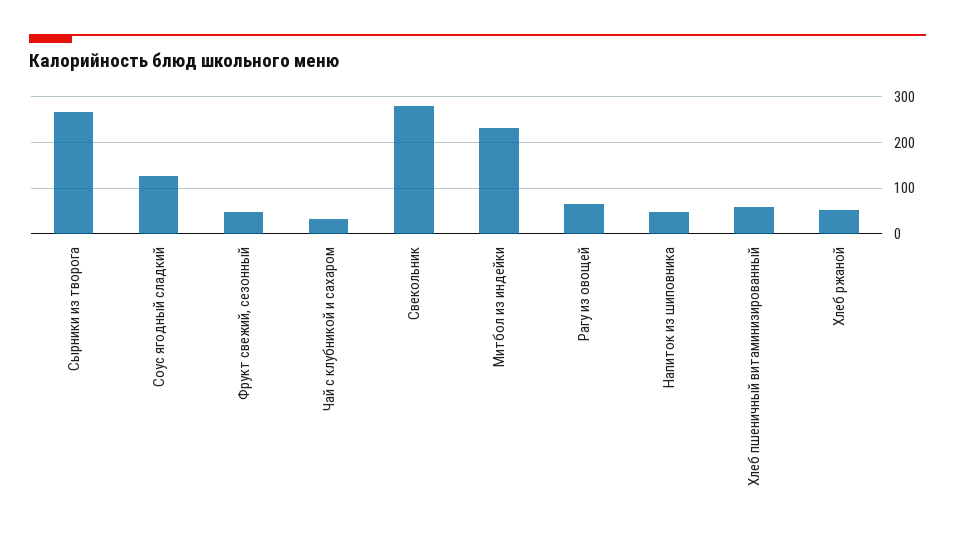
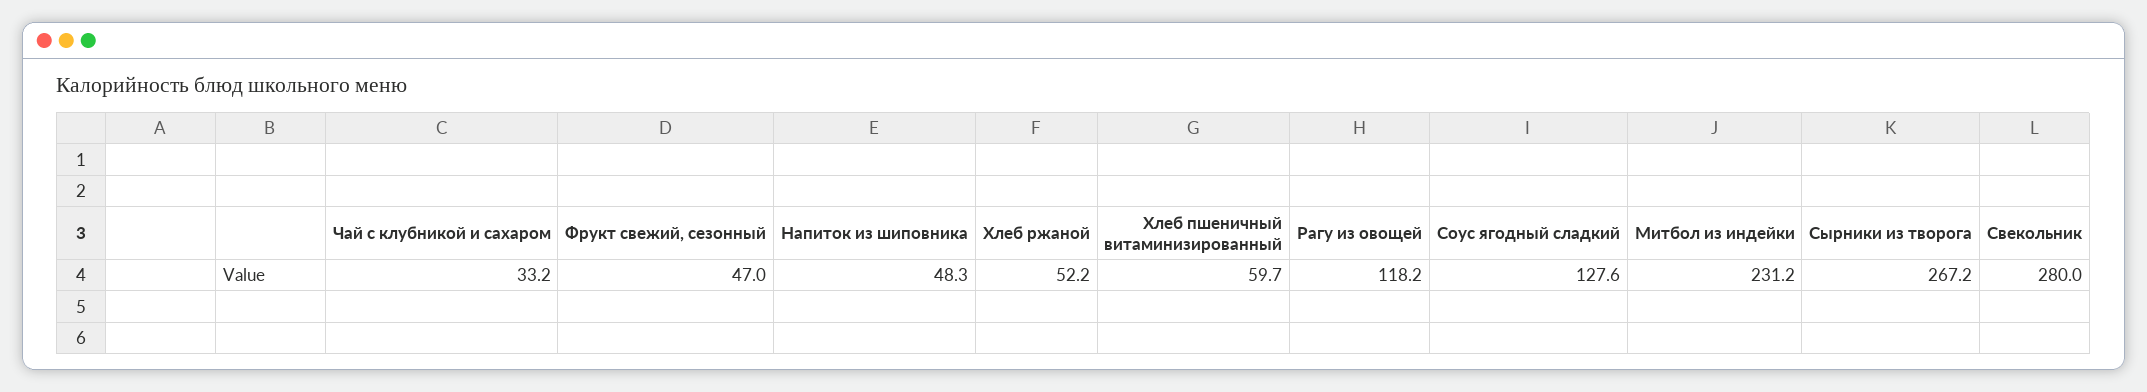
  {
    "Сырники из творога": 267.2,
    "Соус ягодный сладкий": 127.6,
    "Фрукт свежий, сезонный": 47,
    "Чай с клубникой и сахаром": 33.2,
    "Свекольник": 280,
    "Митбол из индейки": 231.2,
-   "Рагу из овощей": 60,
+   "Рагу из овощей": 118.2,
    "Напиток из шиповника": 48.3,
    "Хлеб пшеничный витаминизированный": 59.7,
    "Хлеб ржаной": 52.2
  }

